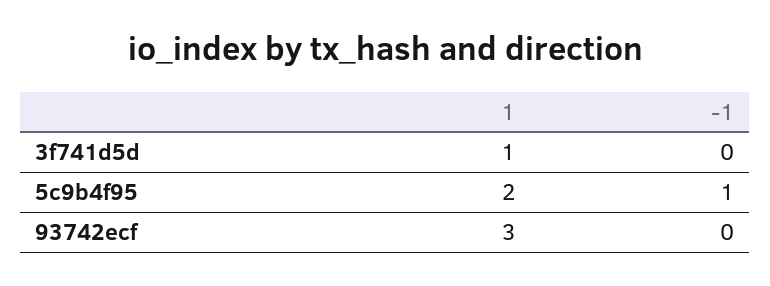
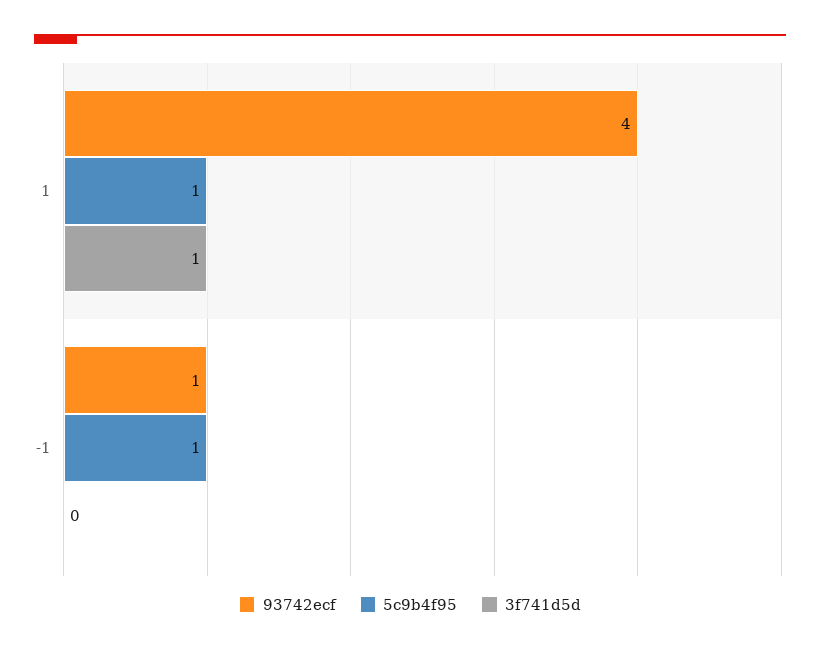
  {
    "3f741d5d": {
      "1": 1,
      "-1": 0
    },
    "5c9b4f95": {
-     "1": 2,
+     "1": 1,
      "-1": 1
    },
    "93742ecf": {
-     "1": 3,
+     "1": 4,
-     "-1": 0
+     "-1": 1
    }
  }

